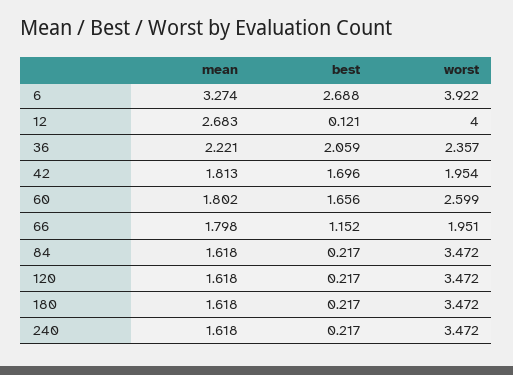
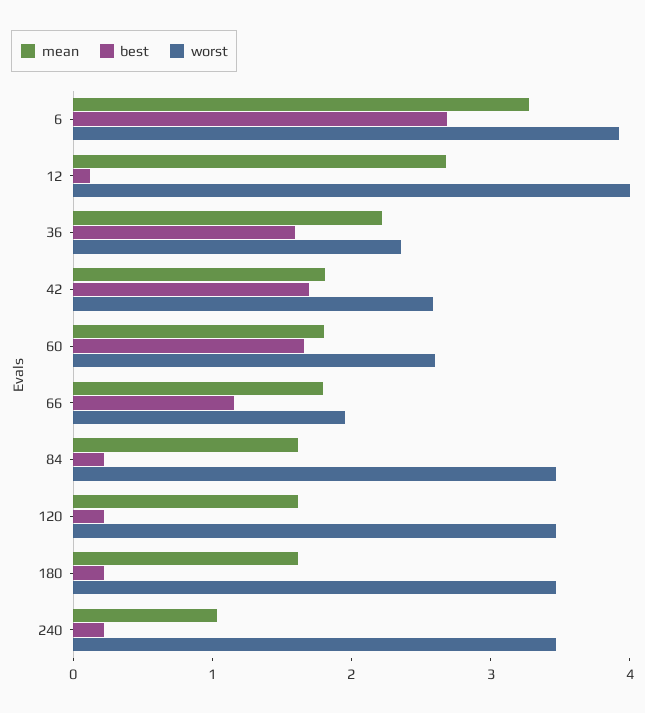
  {
    "mean": {
      "6": 3.274,
      "12": 2.683,
      "36": 2.221,
      "42": 1.813,
      "60": 1.802,
      "66": 1.798,
      "84": 1.618,
      "120": 1.618,
      "180": 1.618,
-     "240": 1.618
+     "240": 1
    },
    "best": {
      "6": 2.688,
      "12": 0.121,
-     "36": 2.059,
+     "36": 1.6,
      "42": 1.696,
      "60": 1.656,
      "66": 1.152,
      "84": 0.217,
      "120": 0.217,
      "180": 0.217,
      "240": 0.217
    },
    "worst": {
      "6": 3.922,
      "12": 4,
      "36": 2.357,
-     "42": 1.954,
+     "42": 2.6,
      "60": 2.599,
      "66": 1.951,
      "84": 3.472,
      "120": 3.472,
      "180": 3.472,
      "240": 3.472
    }
  }

